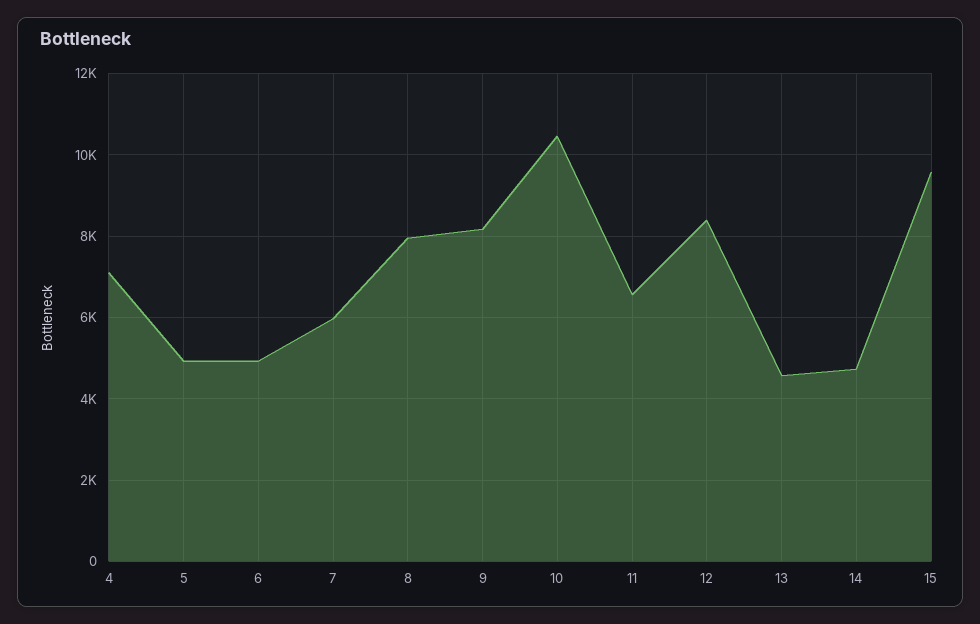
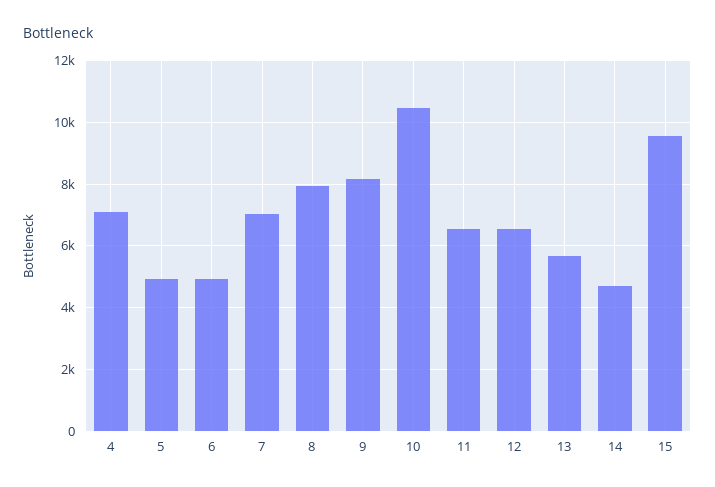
  {
    "4": 7200,
    "5": 5000,
    "6": 5000,
-   "7": 6000,
+   "7": 7000,
    "8": 8000,
    "9": 8200,
    "10": 10400,
    "11": 6600,
-   "12": 8400,
+   "12": 6600,
-   "13": 4600,
+   "13": 5600,
    "14": 4800,
    "15": 9600
  }

